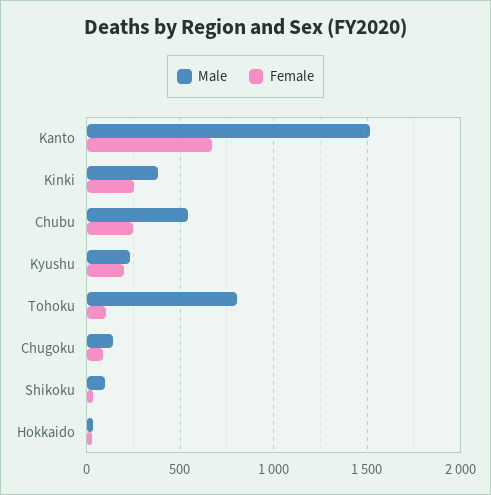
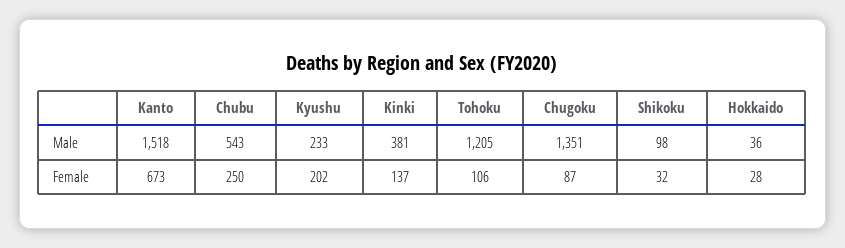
  {
    "Male": {
      "Kanto": 1518,
      "Kinki": 381,
      "Chubu": 543,
      "Kyushu": 233,
-     "Tohoku": 800,
+     "Tohoku": 1205,
-     "Chugoku": 150,
+     "Chugoku": 1351,
      "Shikoku": 98,
      "Hokkaido": 36
    },
    "Female": {
      "Kanto": 673,
-     "Kinki": 250,
+     "Kinki": 137,
      "Chubu": 250,
      "Kyushu": 202,
      "Tohoku": 106,
      "Chugoku": 87,
      "Shikoku": 32,
      "Hokkaido": 28
    }
  }

